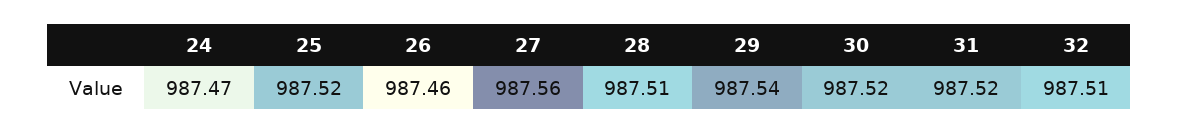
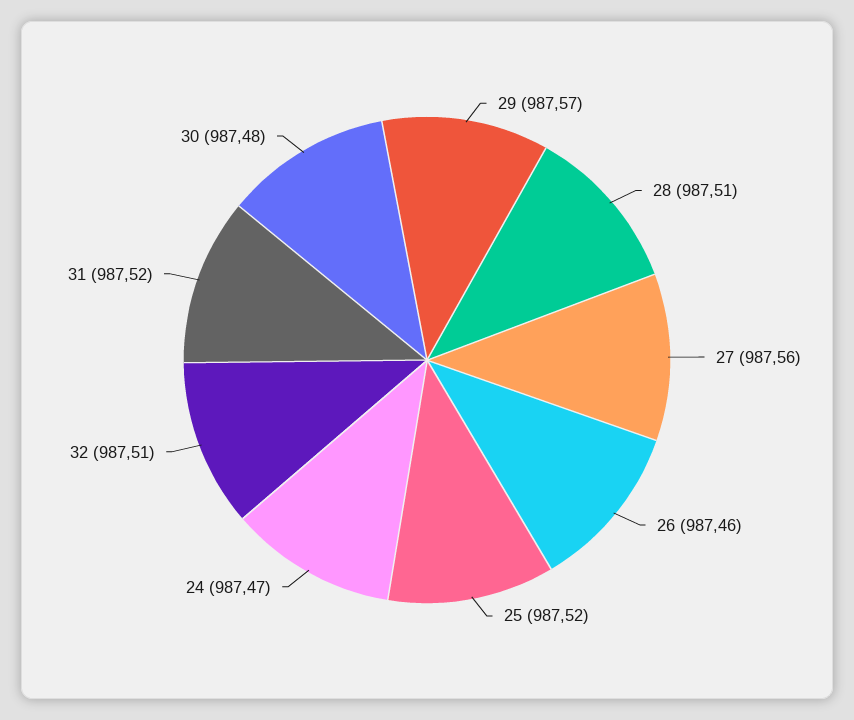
  {
    "24": 987.47,
    "25": 987.52,
    "26": 987.46,
    "27": 987.56,
    "28": 987.51,
-   "29": 987.54,
+   "29": 987.57,
-   "30": 987.52,
+   "30": 987.48,
    "31": 987.52,
    "32": 987.51
  }

